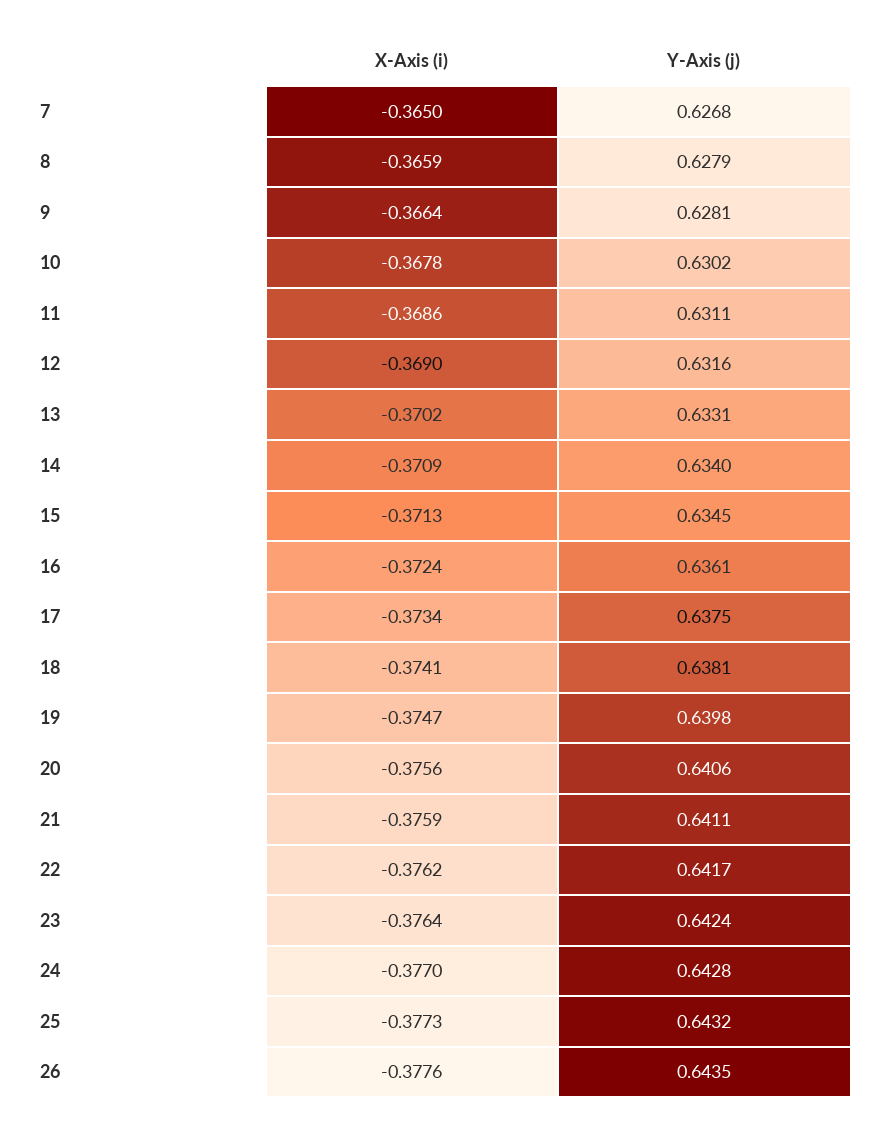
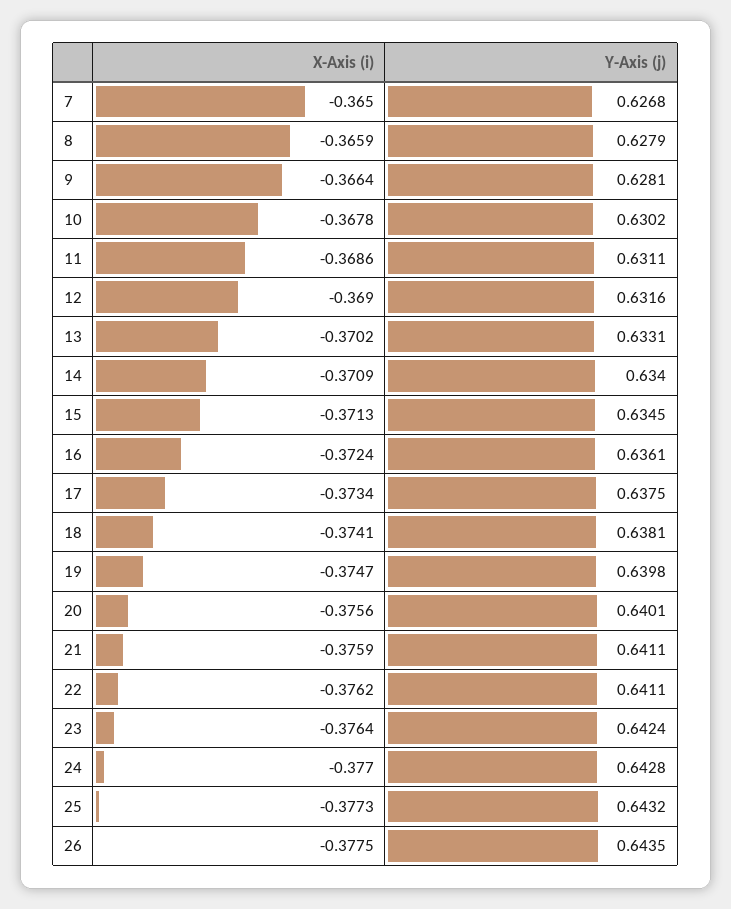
  {
    "X-Axis (i)": {
      "7": -0.365,
      "8": -0.3659,
      "9": -0.3664,
      "10": -0.3678,
      "11": -0.3686,
      "12": -0.369,
      "13": -0.3702,
      "14": -0.3709,
      "15": -0.3713,
      "16": -0.3724,
      "17": -0.3734,
      "18": -0.3741,
      "19": -0.3747,
      "20": -0.3756,
      "21": -0.3759,
      "22": -0.3762,
      "23": -0.3764,
      "24": -0.377,
      "25": -0.3773,
-     "26": -0.3776
+     "26": -0.3775
    },
    "Y-Axis (j)": {
      "7": 0.6268,
      "8": 0.6279,
      "9": 0.6281,
      "10": 0.6302,
      "11": 0.6311,
      "12": 0.6316,
      "13": 0.6331,
      "14": 0.634,
      "15": 0.6345,
      "16": 0.6361,
      "17": 0.6375,
      "18": 0.6381,
      "19": 0.6398,
-     "20": 0.6406,
+     "20": 0.6401,
      "21": 0.6411,
-     "22": 0.6417,
+     "22": 0.6411,
      "23": 0.6424,
      "24": 0.6428,
      "25": 0.6432,
      "26": 0.6435
    }
  }

